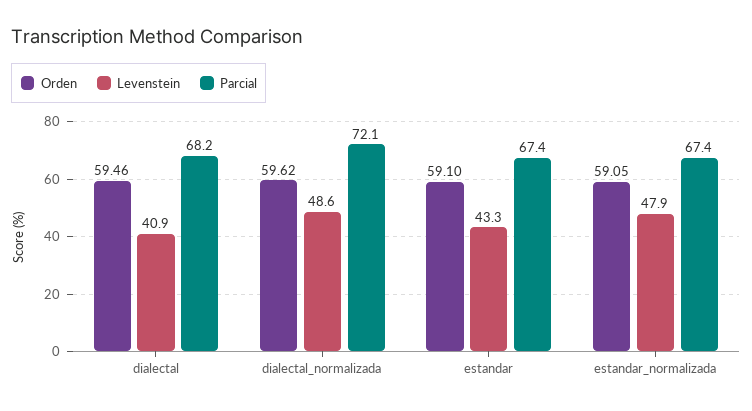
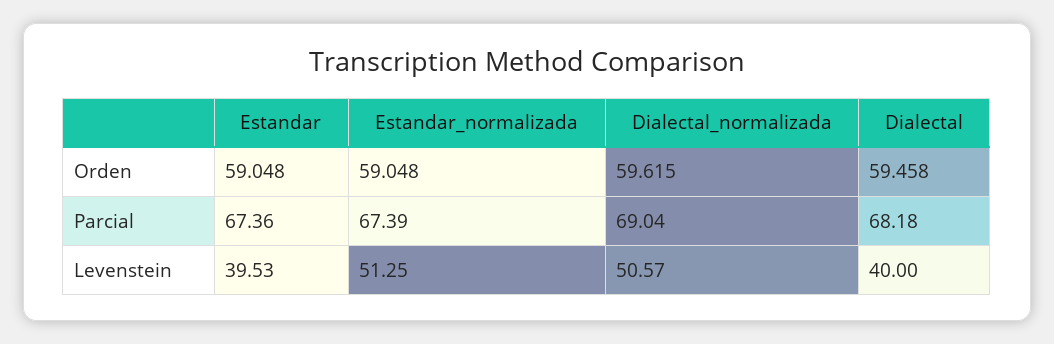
  {
    "Orden": {
      "dialectal": 59.458,
      "dialectal_normalizada": 59.615,
-     "estandar": 59.1,
+     "estandar": 59.048,
      "estandar_normalizada": 59.048
    },
    "Levenstein": {
-     "dialectal": 40.9,
+     "dialectal": 40,
-     "dialectal_normalizada": 48.6,
+     "dialectal_normalizada": 50.57,
-     "estandar": 43.3,
+     "estandar": 39.53,
-     "estandar_normalizada": 47.9
+     "estandar_normalizada": 51.25
    },
    "Parcial": {
      "dialectal": 68.18,
-     "dialectal_normalizada": 72.1,
+     "dialectal_normalizada": 69.04,
      "estandar": 67.36,
      "estandar_normalizada": 67.39
    }
  }

